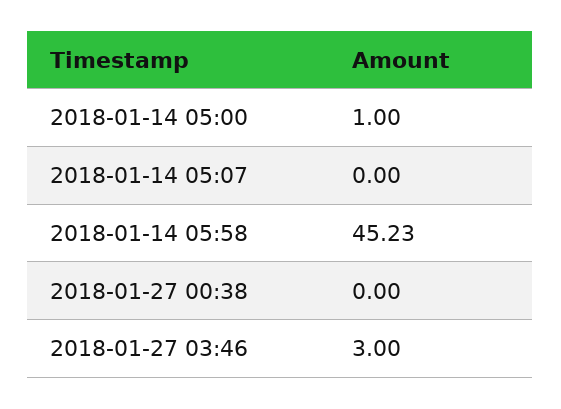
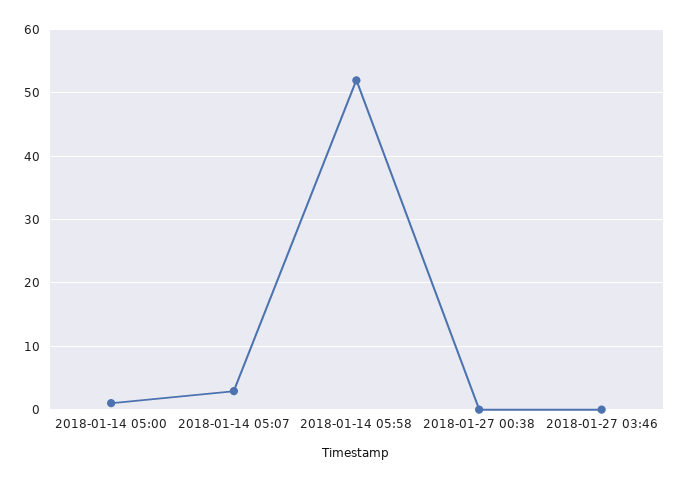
  {
    "2018-01-14 05:00": 1,
-   "2018-01-14 05:07": 0,
+   "2018-01-14 05:07": 3,
-   "2018-01-14 05:58": 45.23,
+   "2018-01-14 05:58": 52,
    "2018-01-27 00:38": 0,
-   "2018-01-27 03:46": 3
+   "2018-01-27 03:46": 0
  }

